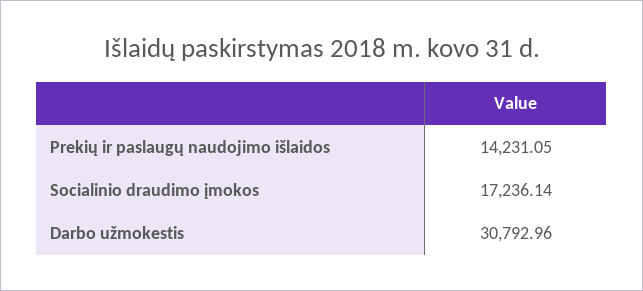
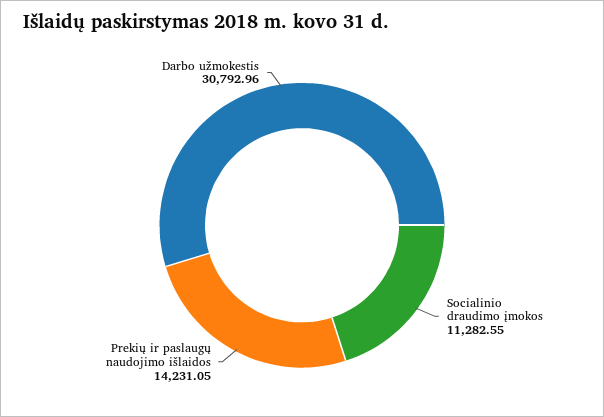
  {
    "Prekių ir paslaugų naudojimo išlaidos": 14231.05,
-   "Socialinio draudimo įmokos": 17236.14,
+   "Socialinio draudimo įmokos": 11282.55,
    "Darbo užmokestis": 30792.96
  }

